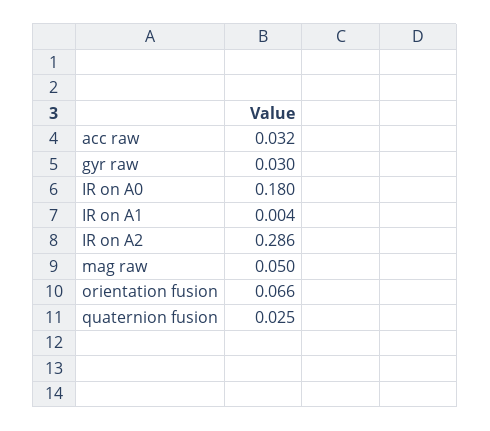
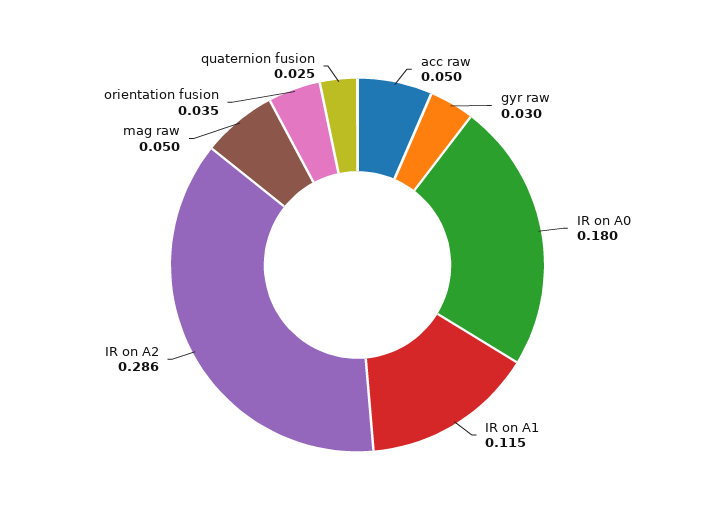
  {
-   "acc raw": 0.032,
+   "acc raw": 0.05,
    "gyr raw": 0.03,
    "IR on A0": 0.18,
-   "IR on A1": 0.004,
+   "IR on A1": 0.115,
    "IR on A2": 0.286,
    "mag raw": 0.05,
-   "orientation fusion": 0.066,
+   "orientation fusion": 0.035,
    "quaternion fusion": 0.025
  }

